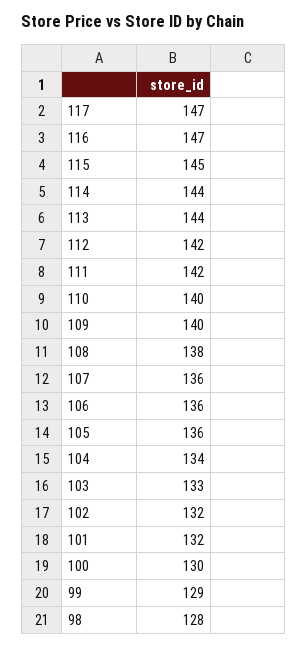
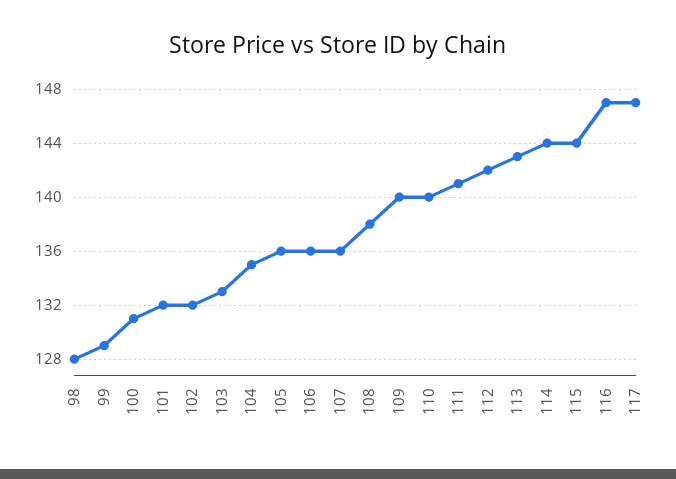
  {
    "117": 147,
    "116": 147,
-   "115": 145,
+   "115": 144,
    "114": 144,
-   "113": 144,
+   "113": 143,
    "112": 142,
-   "111": 142,
+   "111": 141,
    "110": 140,
    "109": 140,
    "108": 138,
    "107": 136,
    "106": 136,
    "105": 136,
-   "104": 134,
+   "104": 135,
    "103": 133,
    "102": 132,
    "101": 132,
-   "100": 130,
+   "100": 131,
    "99": 129,
    "98": 128
  }

